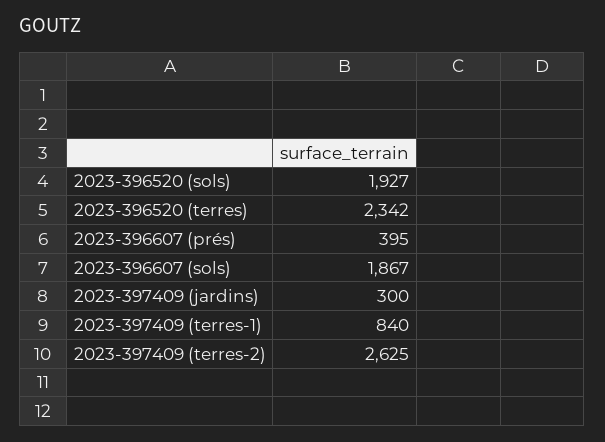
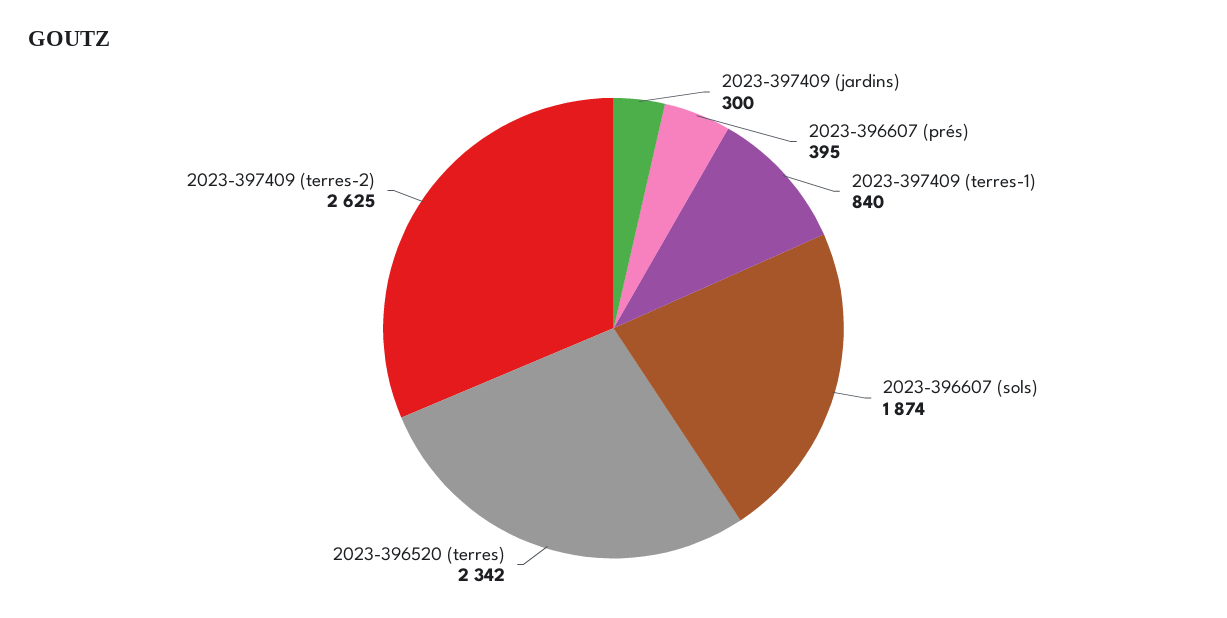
  {
-   "2023-396520 (sols)": 1927,
    "2023-396520 (terres)": 2342,
    "2023-396607 (prés)": 395,
-   "2023-396607 (sols)": 1867,
+   "2023-396607 (sols)": 1874,
    "2023-397409 (jardins)": 300,
    "2023-397409 (terres-1)": 840,
    "2023-397409 (terres-2)": 2625
  }

